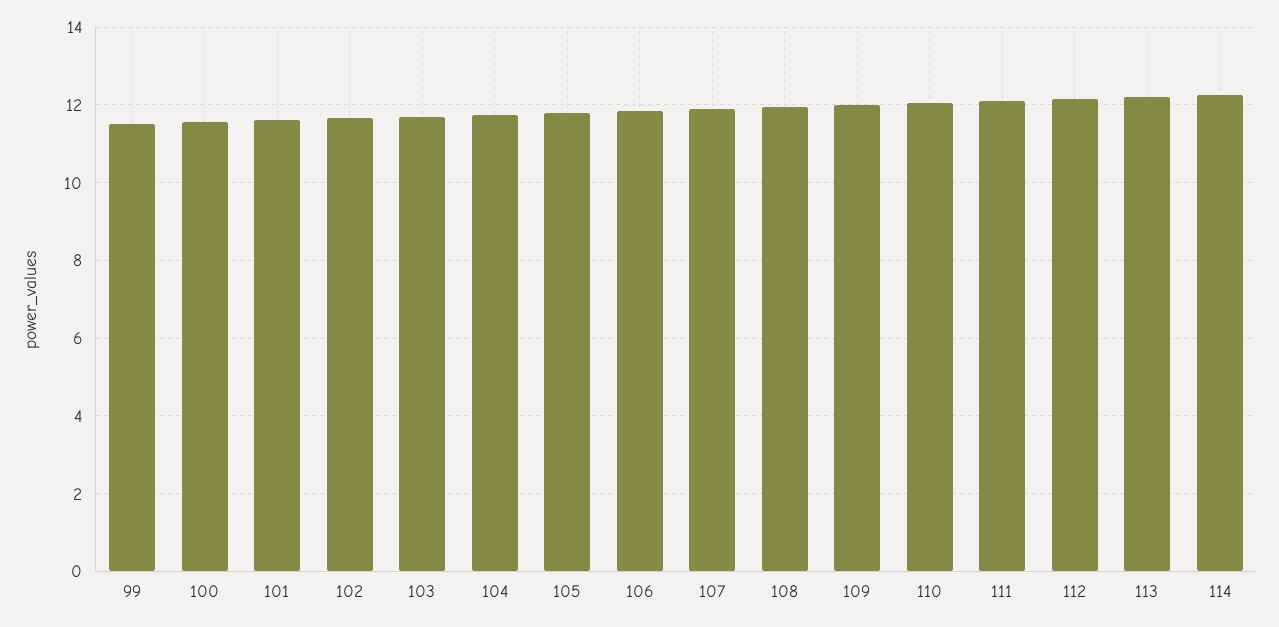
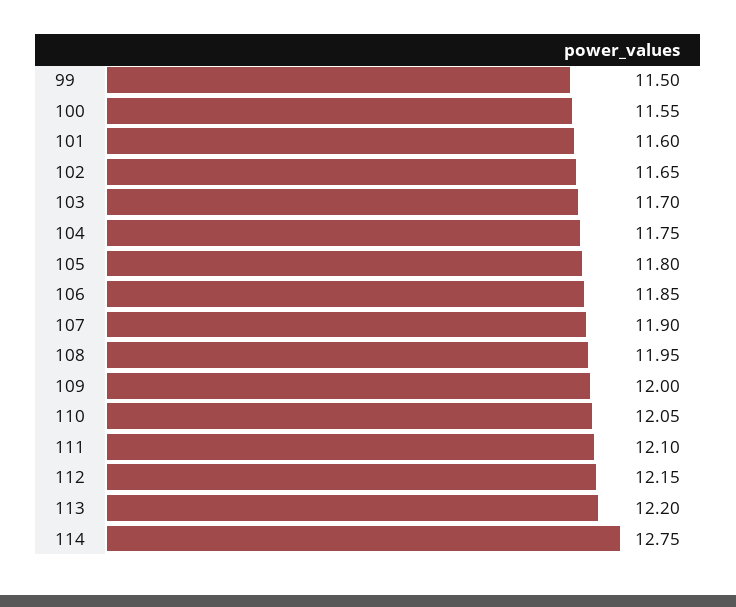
  {
    "99": 11.5,
    "100": 11.55,
    "101": 11.6,
    "102": 11.65,
    "103": 11.7,
    "104": 11.75,
    "105": 11.8,
    "106": 11.85,
    "107": 11.9,
    "108": 11.95,
    "109": 12,
    "110": 12.05,
    "111": 12.1,
    "112": 12.15,
    "113": 12.2,
-   "114": 12.2
+   "114": 12.75
  }

